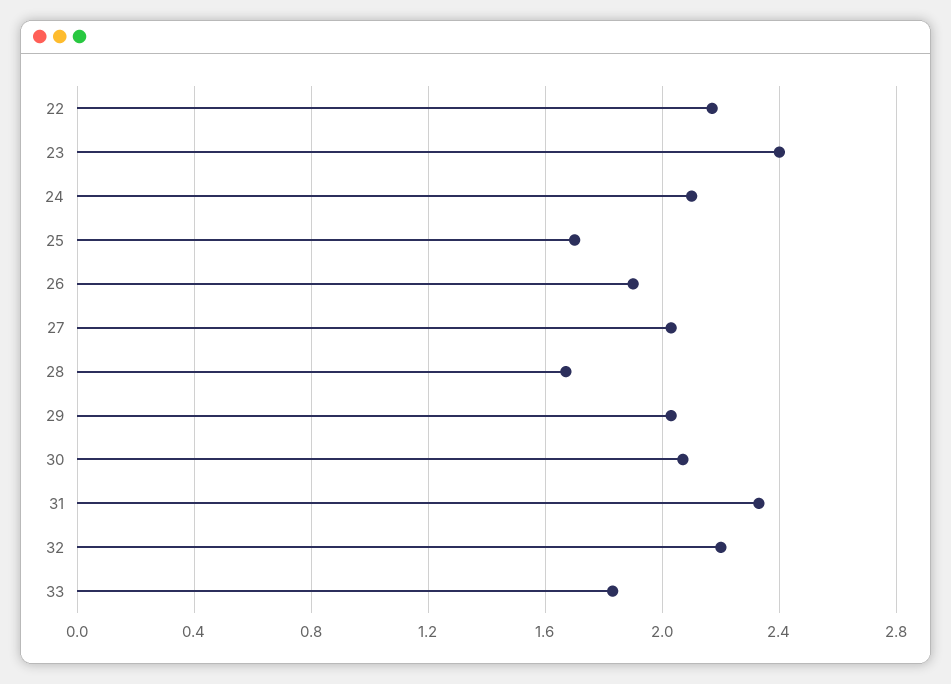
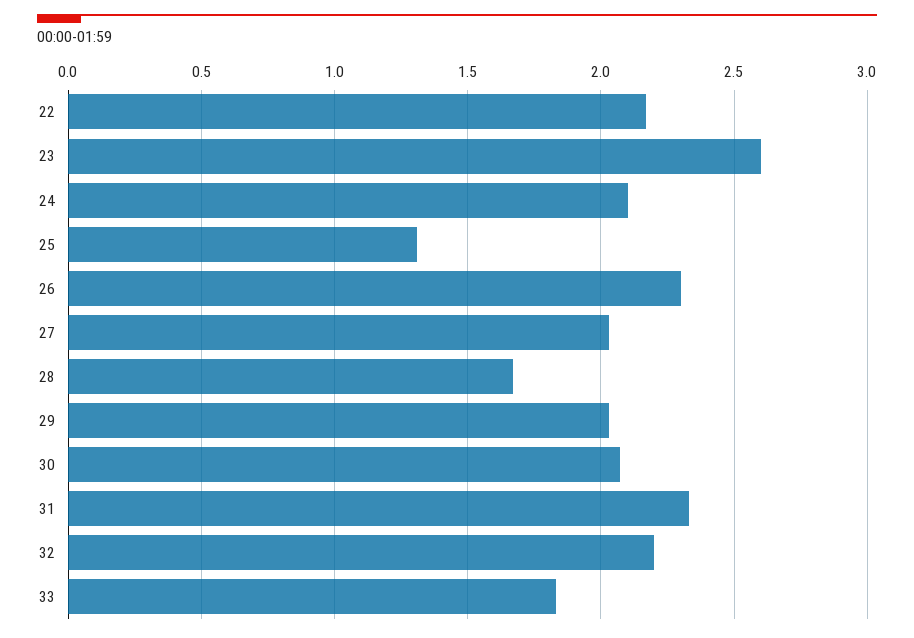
  {
    "22": 2.15,
-   "23": 2.4,
+   "23": 2.6,
    "24": 2.1,
-   "25": 1.7,
+   "25": 1.3,
-   "26": 1.9,
+   "26": 2.3,
    "27": 2.05,
    "28": 1.65,
    "29": 2.05,
    "30": 2.05,
    "31": 2.35,
    "32": 2.2,
    "33": 1.85
  }

